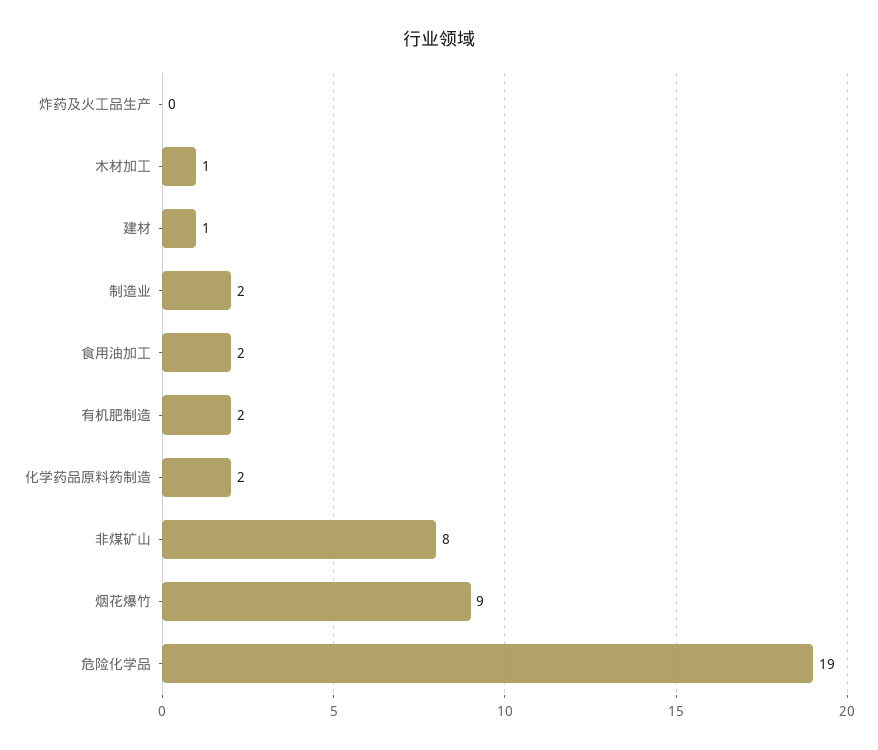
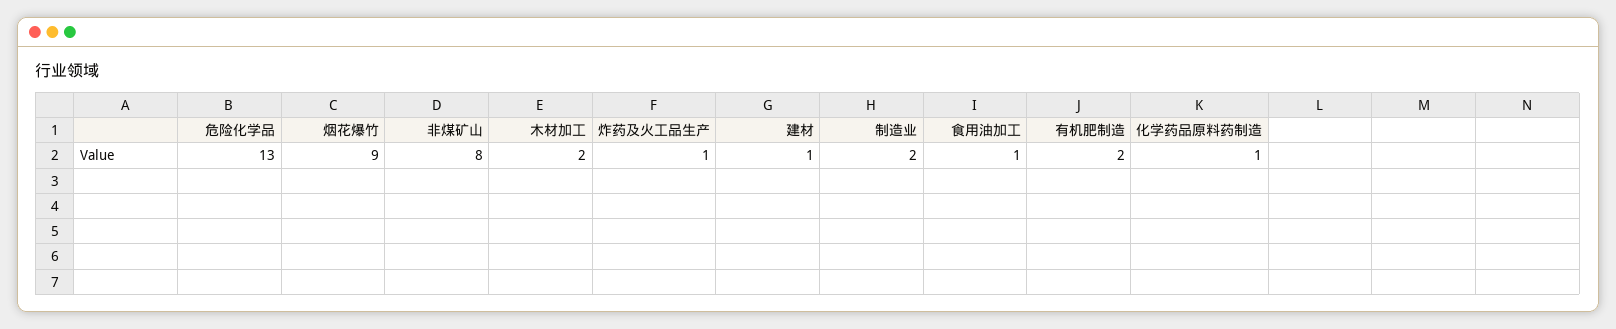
  {
-   "炸药及火工品生产": 0,
+   "炸药及火工品生产": 1,
-   "木材加工": 1,
+   "木材加工": 2,
    "建材": 1,
    "制造业": 2,
-   "食用油加工": 2,
+   "食用油加工": 1,
    "有机肥制造": 2,
-   "化学药品原料药制造": 2,
+   "化学药品原料药制造": 1,
    "非煤矿山": 8,
    "烟花爆竹": 9,
-   "危险化学品": 19
+   "危险化学品": 13
  }

